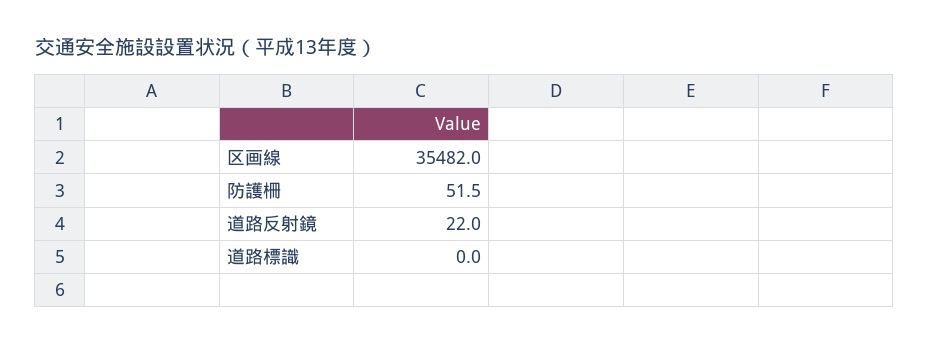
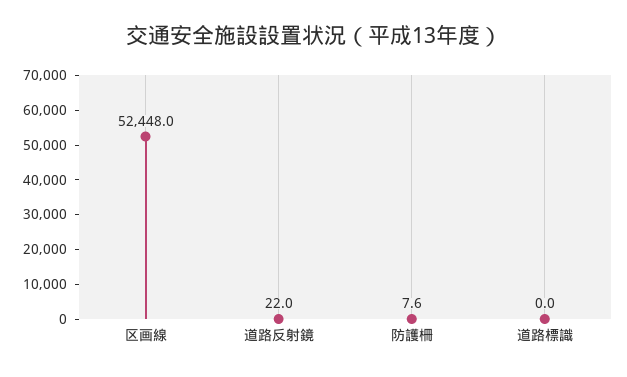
  {
-   "区画線": 35482,
+   "区画線": 52448,
-   "防護柵": 51.5,
+   "防護柵": 7.6,
    "道路反射鏡": 22,
    "道路標識": 0
  }

